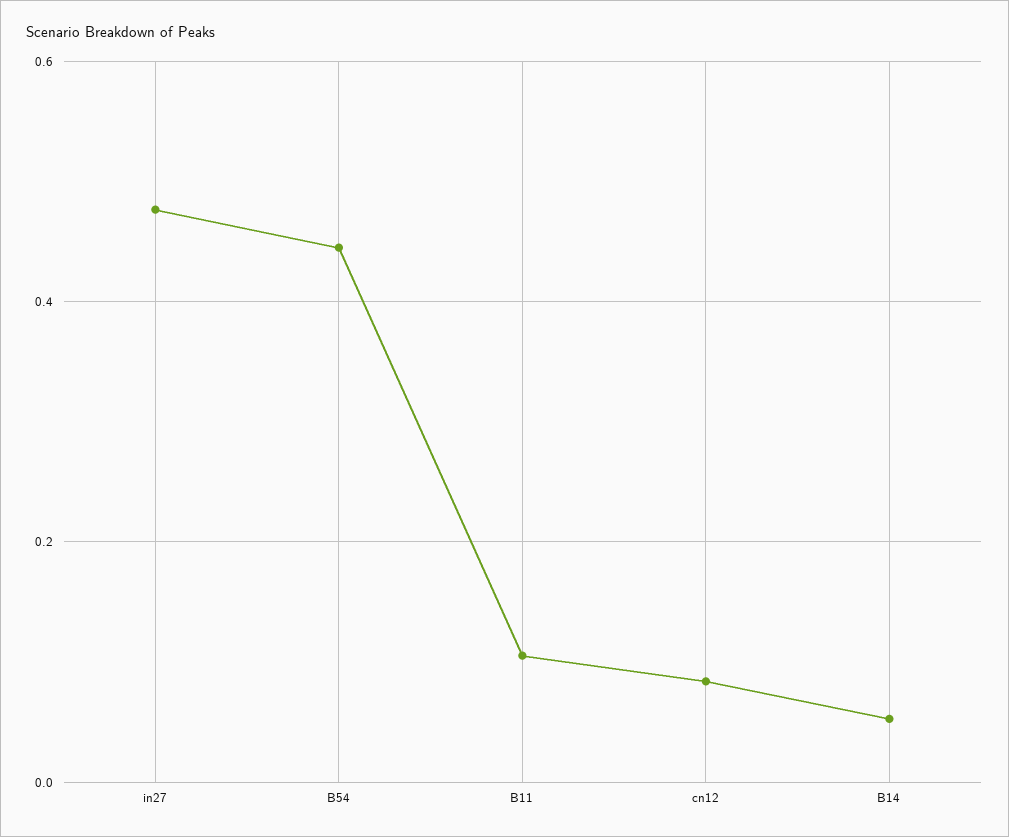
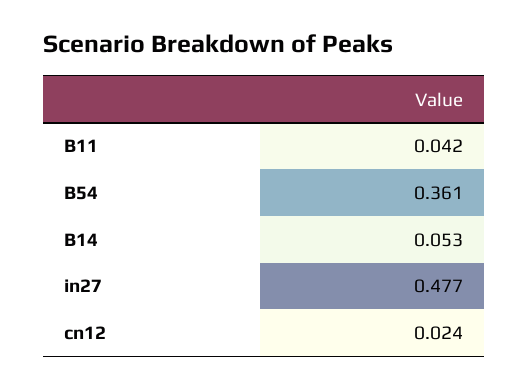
  {
    "in27": 0.477,
-   "B54": 0.44,
+   "B54": 0.361,
-   "B11": 0.1,
+   "B11": 0.042,
-   "cn12": 0.08,
+   "cn12": 0.024,
    "B14": 0.053
  }

